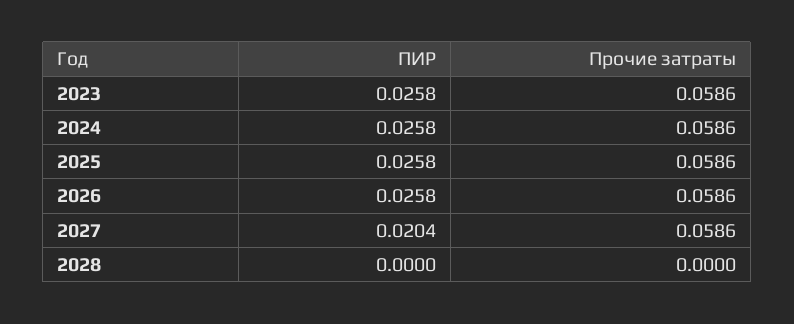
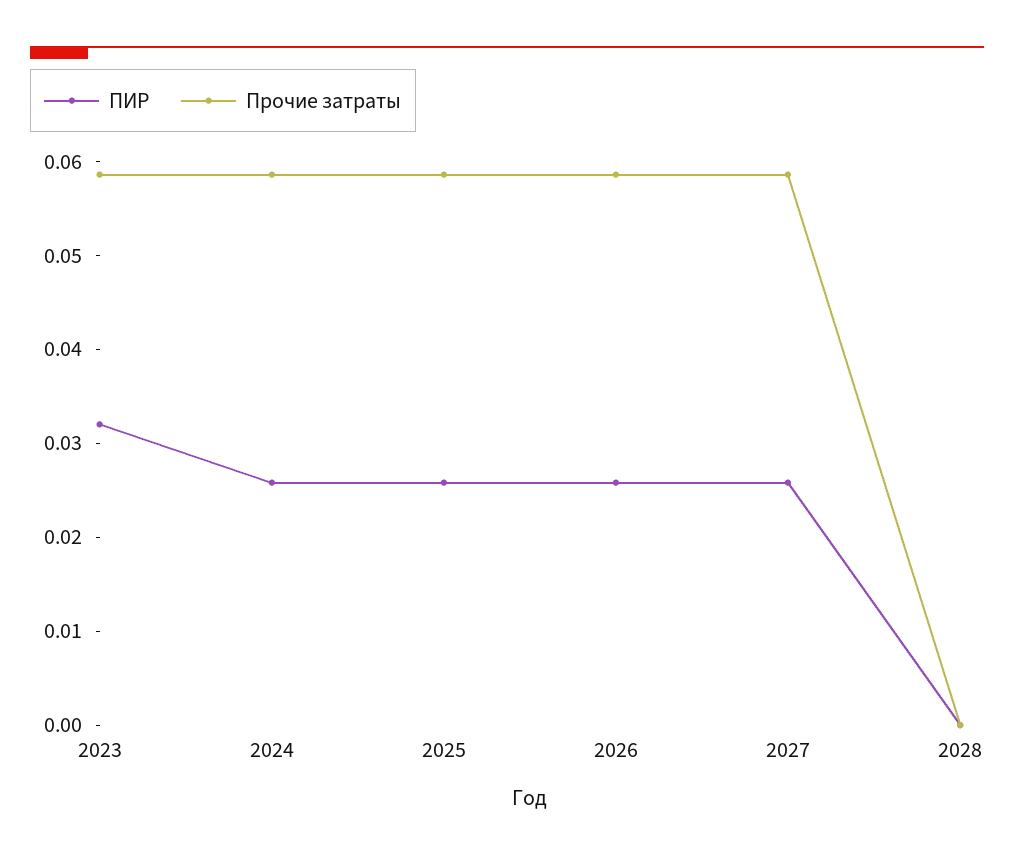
  {
    "ПИР": {
-     "2023": 0.0258,
+     "2023": 0.032,
      "2024": 0.0258,
      "2025": 0.0258,
      "2026": 0.0258,
-     "2027": 0.0204,
+     "2027": 0.026,
      "2028": 0
    },
    "Прочие затраты": {
      "2023": 0.0586,
      "2024": 0.0586,
      "2025": 0.0586,
      "2026": 0.0586,
      "2027": 0.0586,
      "2028": 0
    }
  }

